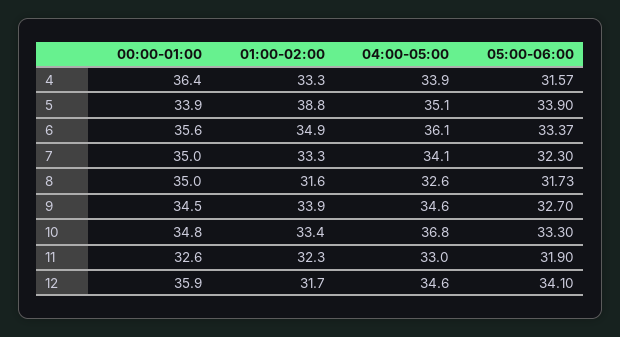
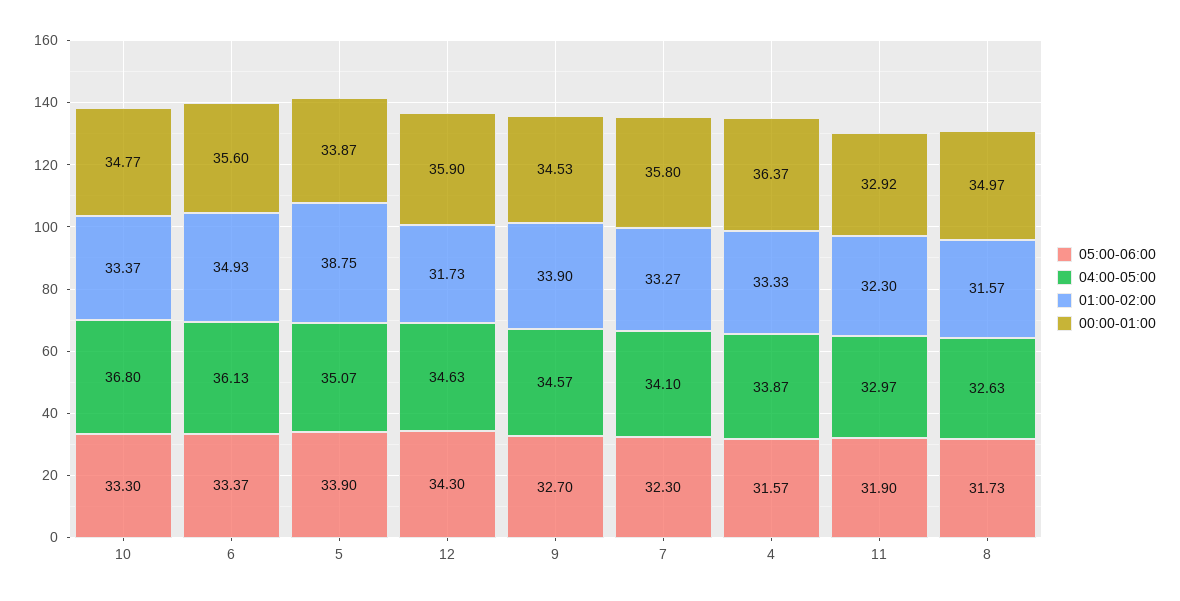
  {
    "00:00-01:00": {
      "4": 36.37,
      "5": 33.87,
      "6": 35.6,
-     "7": 35,
+     "7": 35.8,
      "8": 34.97,
      "9": 34.53,
      "10": 34.77,
-     "11": 32.6,
+     "11": 32.92,
      "12": 35.9
    },
    "01:00-02:00": {
      "4": 33.33,
      "5": 38.75,
      "6": 34.93,
      "7": 33.27,
      "8": 31.57,
      "9": 33.9,
      "10": 33.37,
      "11": 32.3,
      "12": 31.73
    },
    "04:00-05:00": {
      "4": 33.87,
      "5": 35.07,
      "6": 36.13,
      "7": 34.1,
      "8": 32.63,
      "9": 34.57,
      "10": 36.8,
      "11": 32.97,
      "12": 34.63
    },
    "05:00-06:00": {
      "4": 31.57,
      "5": 33.9,
      "6": 33.37,
      "7": 32.3,
      "8": 31.73,
      "9": 32.7,
      "10": 33.3,
      "11": 31.9,
-     "12": 34.1
+     "12": 34.3
    }
  }

